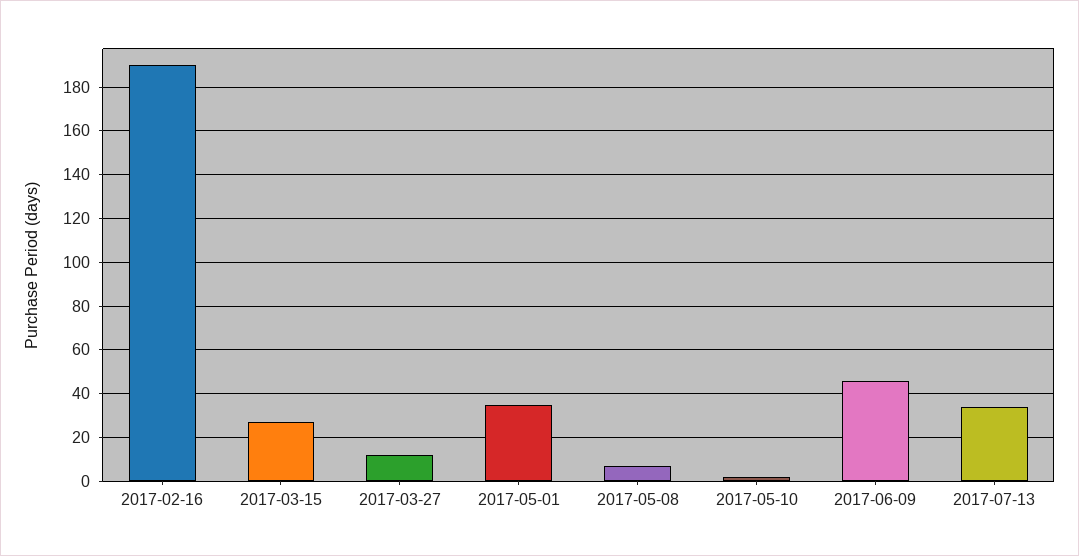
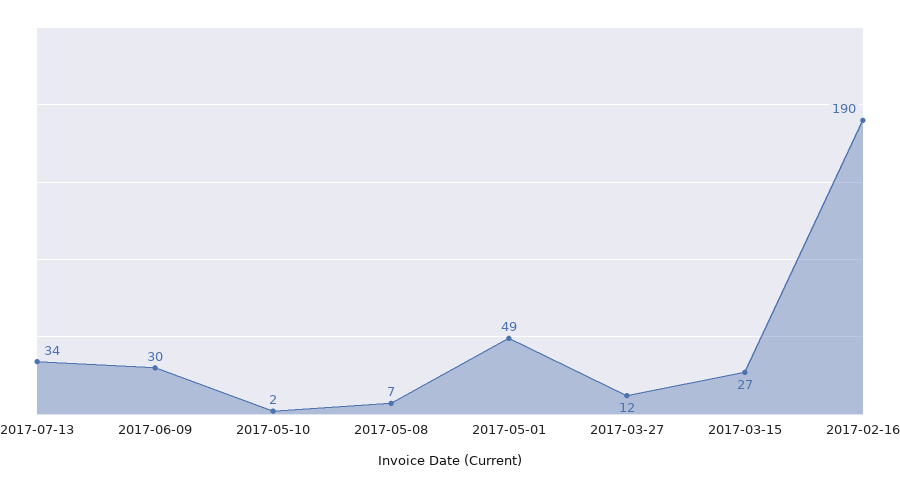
  {
    "2017-02-16": 190,
    "2017-03-15": 27,
    "2017-03-27": 12,
-   "2017-05-01": 35,
+   "2017-05-01": 49,
    "2017-05-08": 7,
    "2017-05-10": 2,
-   "2017-06-09": 45,
+   "2017-06-09": 30,
    "2017-07-13": 34
  }

